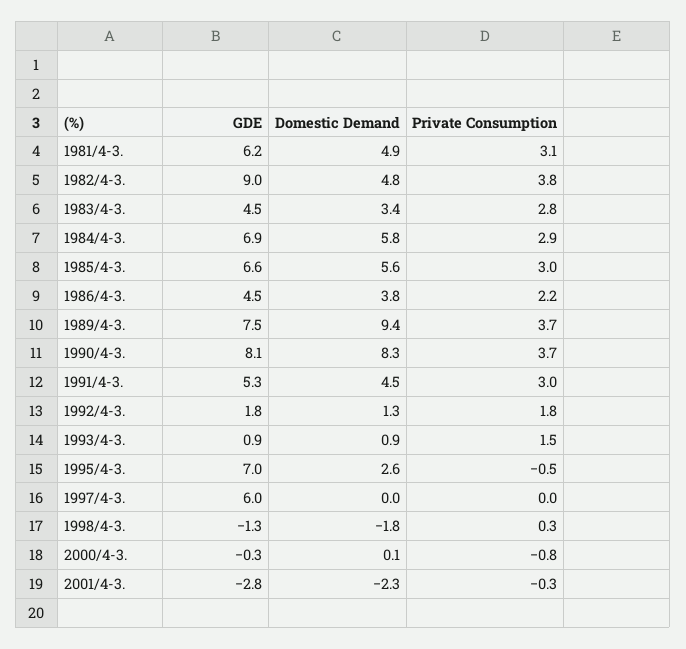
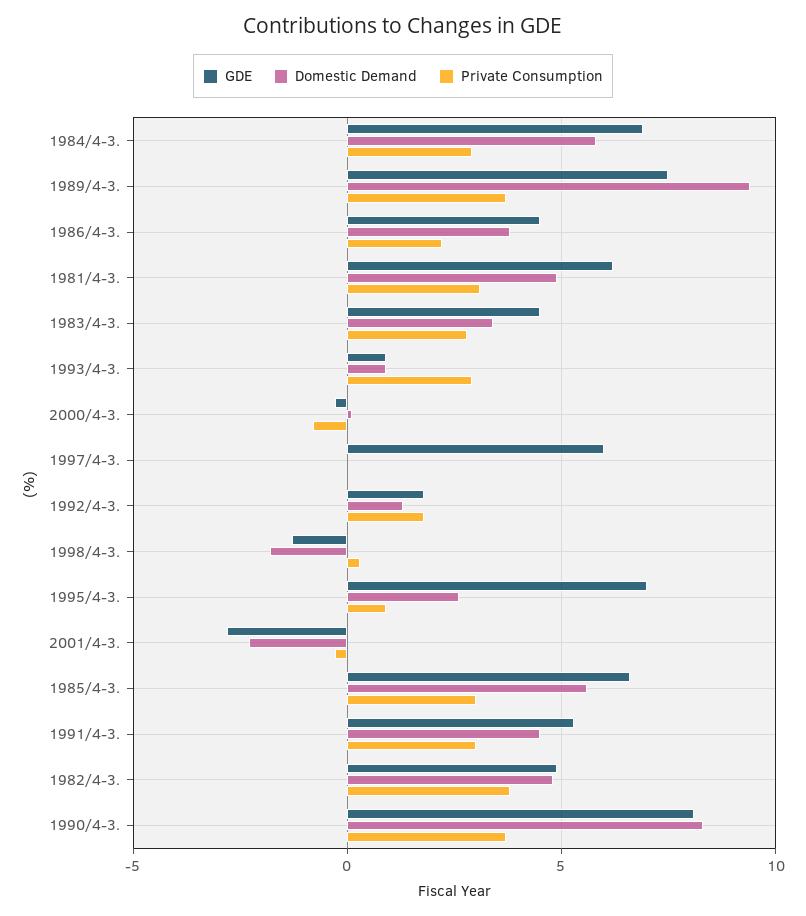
  {
    "GDE": {
      "1981/4-3.": 6.2,
-     "1982/4-3.": 9,
+     "1982/4-3.": 5,
      "1983/4-3.": 4.5,
      "1984/4-3.": 6.9,
      "1985/4-3.": 6.6,
      "1986/4-3.": 4.5,
      "1989/4-3.": 7.5,
      "1990/4-3.": 8.1,
      "1991/4-3.": 5.3,
      "1992/4-3.": 1.8,
      "1993/4-3.": 0.9,
      "1995/4-3.": 7,
      "1997/4-3.": 6,
      "1998/4-3.": -1.3,
      "2000/4-3.": -0.3,
      "2001/4-3.": -2.8
    },
    "Domestic Demand": {
      "1981/4-3.": 4.9,
      "1982/4-3.": 4.8,
      "1983/4-3.": 3.4,
      "1984/4-3.": 5.8,
      "1985/4-3.": 5.6,
      "1986/4-3.": 3.8,
      "1989/4-3.": 9.4,
      "1990/4-3.": 8.3,
      "1991/4-3.": 4.5,
      "1992/4-3.": 1.3,
      "1993/4-3.": 0.9,
      "1995/4-3.": 2.6,
      "1997/4-3.": 0,
      "1998/4-3.": -1.8,
      "2000/4-3.": 0.1,
      "2001/4-3.": -2.3
    },
    "Private Consumption": {
      "1981/4-3.": 3.1,
      "1982/4-3.": 3.8,
      "1983/4-3.": 2.8,
      "1984/4-3.": 2.9,
      "1985/4-3.": 3,
      "1986/4-3.": 2.2,
      "1989/4-3.": 3.7,
      "1990/4-3.": 3.7,
      "1991/4-3.": 3,
      "1992/4-3.": 1.8,
-     "1993/4-3.": 1.5,
+     "1993/4-3.": 3,
-     "1995/4-3.": -0.5,
+     "1995/4-3.": 1,
      "1997/4-3.": 0,
      "1998/4-3.": 0.3,
      "2000/4-3.": -0.8,
      "2001/4-3.": -0.3
    }
  }

